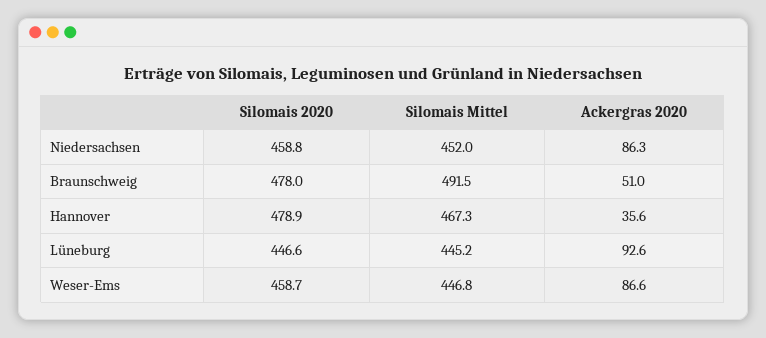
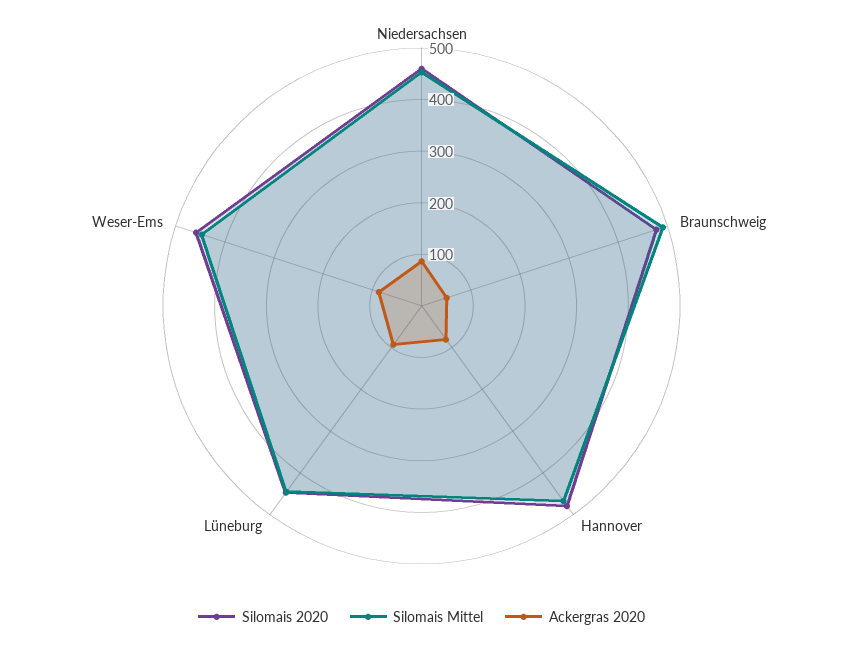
  {
    "Silomais 2020": {
      "Niedersachsen": 458.8,
      "Braunschweig": 478,
      "Hannover": 478.9,
      "Lüneburg": 446.6,
      "Weser-Ems": 458.7
    },
    "Silomais Mittel": {
      "Niedersachsen": 452,
      "Braunschweig": 491.5,
      "Hannover": 467.3,
      "Lüneburg": 445.2,
      "Weser-Ems": 446.8
    },
    "Ackergras 2020": {
      "Niedersachsen": 86.3,
      "Braunschweig": 51,
-     "Hannover": 35.6,
+     "Hannover": 80,
      "Lüneburg": 92.6,
      "Weser-Ems": 86.6
    }
  }

